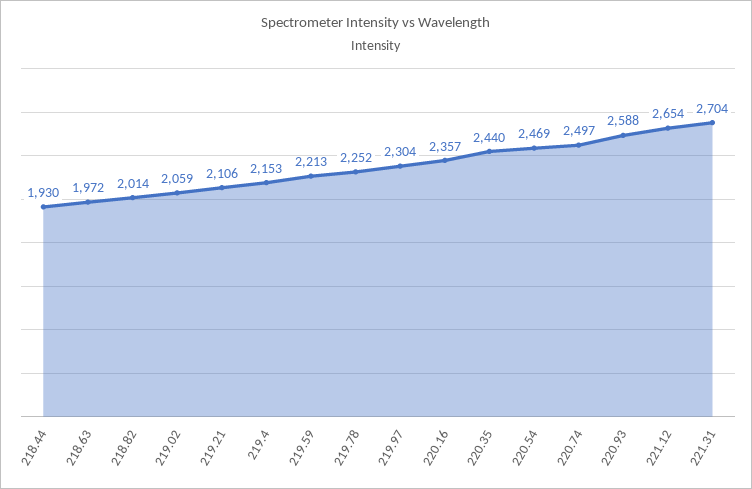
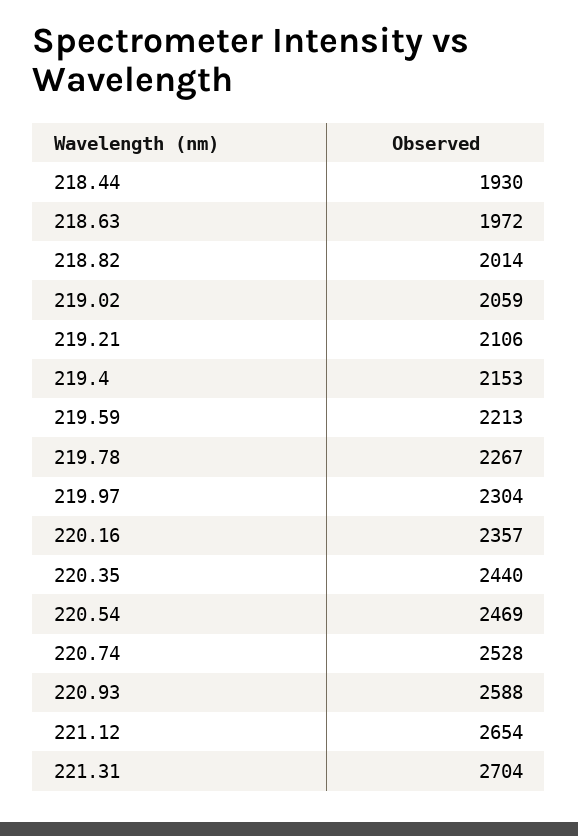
  {
    "218.44": 1930,
    "218.63": 1972,
    "218.82": 2014,
    "219.02": 2059,
    "219.21": 2106,
    "219.4": 2153,
    "219.59": 2213,
-   "219.78": 2252,
+   "219.78": 2267,
    "219.97": 2304,
    "220.16": 2357,
    "220.35": 2440,
    "220.54": 2469,
-   "220.74": 2497,
+   "220.74": 2528,
    "220.93": 2588,
    "221.12": 2654,
    "221.31": 2704
  }

